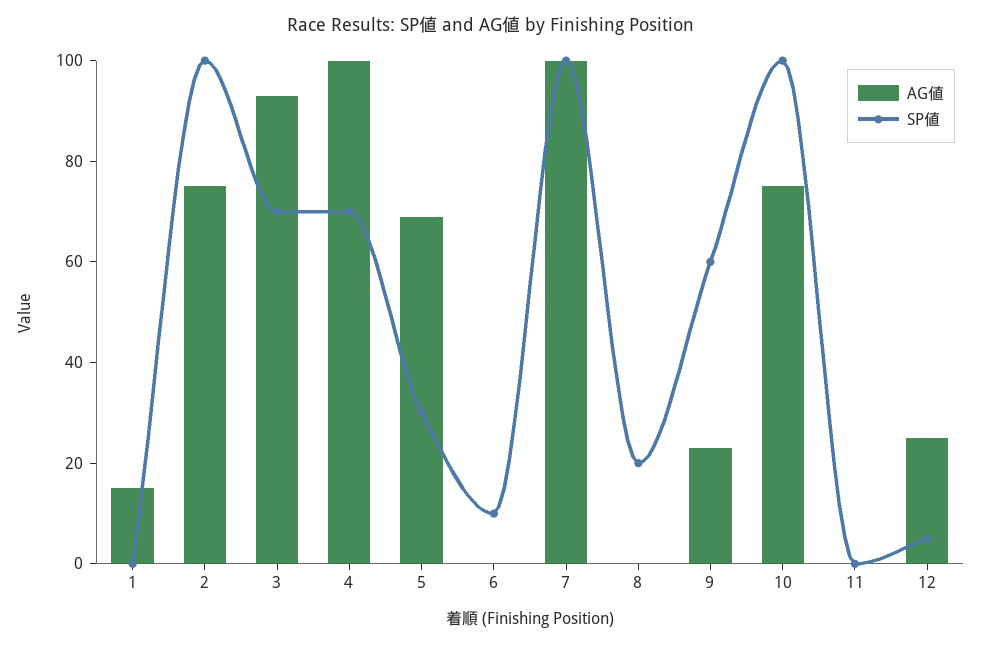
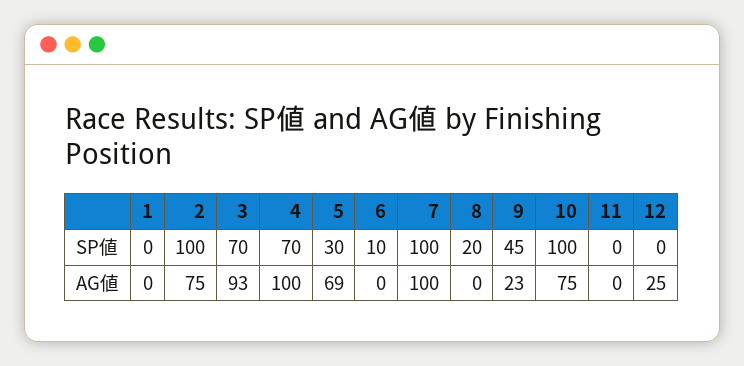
  {
    "AG値": {
-     "1": 15,
+     "1": 0,
      "2": 75,
      "3": 93,
      "4": 100,
      "5": 69,
      "6": 0,
      "7": 100,
      "8": 0,
      "9": 23,
      "10": 75,
      "11": 0,
      "12": 25
    },
    "SP値": {
      "1": 0,
      "2": 100,
      "3": 70,
      "4": 70,
      "5": 30,
      "6": 10,
      "7": 100,
      "8": 20,
-     "9": 60,
+     "9": 45,
      "10": 100,
      "11": 0,
-     "12": 5
+     "12": 0
    }
  }

